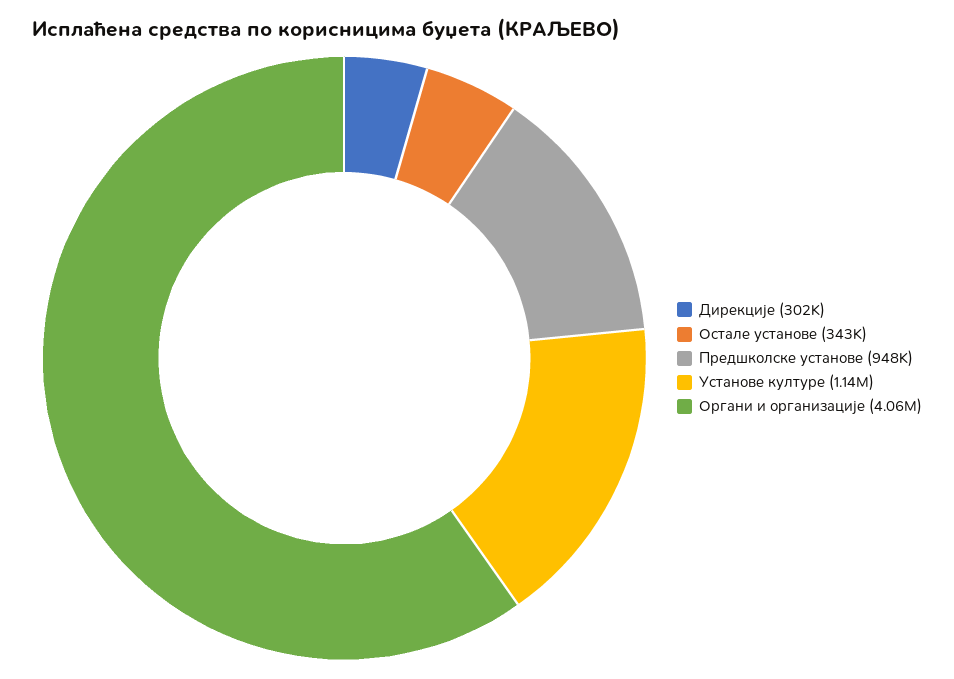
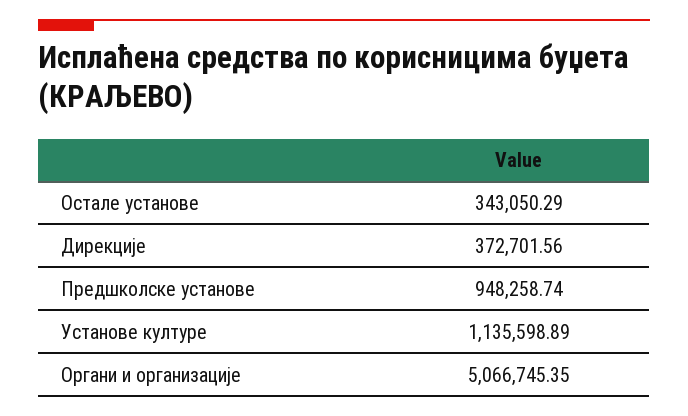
  {
-   "Дирекције": 302000,
+   "Дирекције": 372701.56,
    "Остале установе": 343050.29,
    "Предшколске установе": 948258.74,
    "Установе културе": 1135598.89,
-   "Органи и организације": 4060000
+   "Органи и организације": 5066745.35
  }

